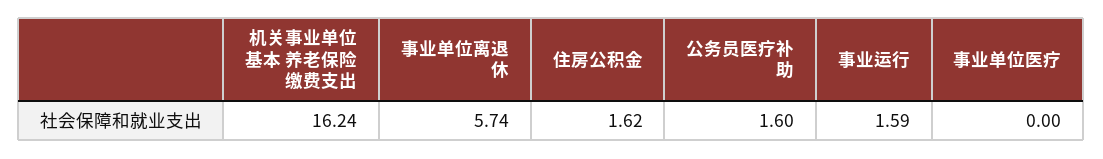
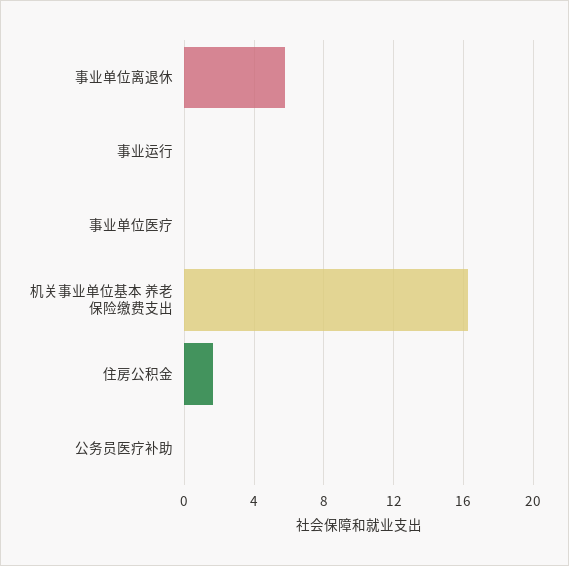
  {
    "机关事业单位基本 养老保险缴费支出": 16.24,
    "事业单位离退休": 5.74,
    "住房公积金": 1.62,
-   "公务员医疗补助": 1.6,
+   "公务员医疗补助": 0,
-   "事业运行": 1.59,
+   "事业运行": 0,
    "事业单位医疗": 0
  }

